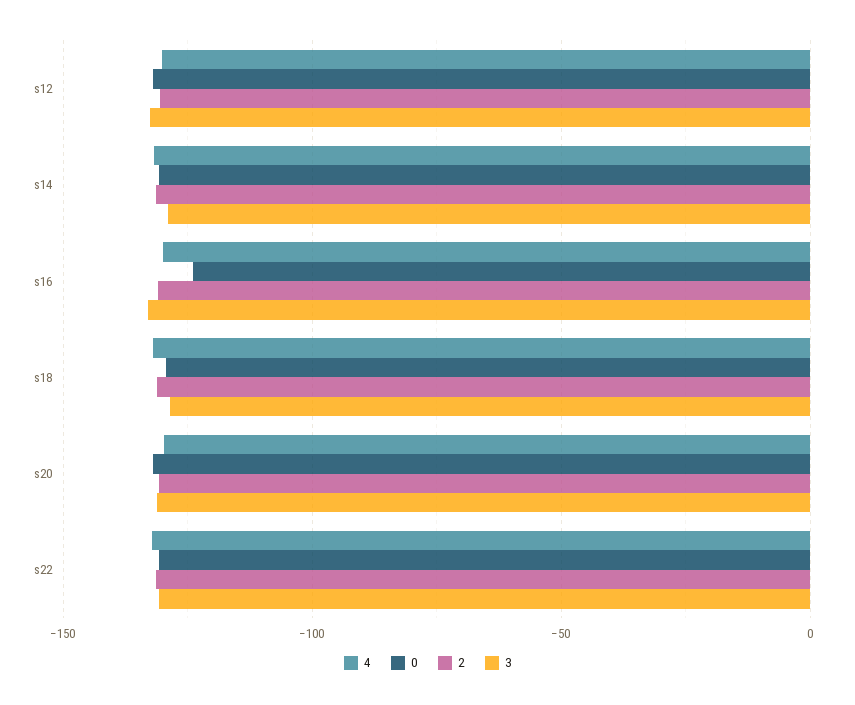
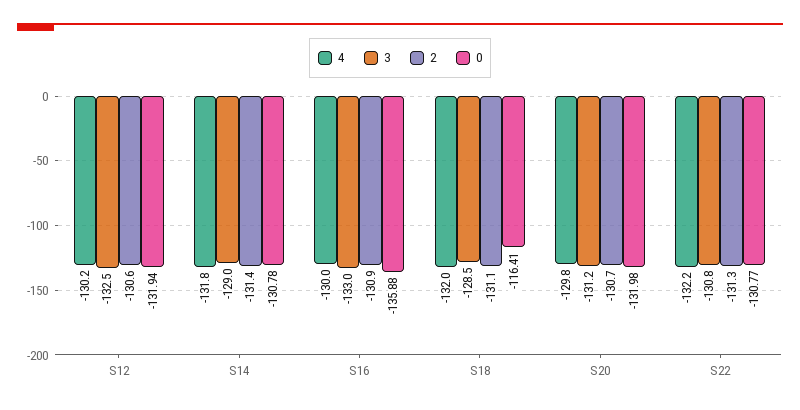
  {
    "4": {
      "s12": -130.2,
      "s14": -131.8,
      "s16": -130,
      "s18": -132,
      "s20": -129.8,
      "s22": -132.2
    },
    "0": {
      "s12": -131.94,
      "s14": -130.78,
-     "s16": -125,
+     "s16": -135.88,
-     "s18": -130,
+     "s18": -116.41,
      "s20": -131.98,
      "s22": -130.77
    },
    "2": {
      "s12": -130.6,
      "s14": -131.4,
      "s16": -130.9,
      "s18": -131.1,
      "s20": -130.7,
      "s22": -131.3
    },
    "3": {
      "s12": -132.5,
      "s14": -129,
      "s16": -133,
      "s18": -128.5,
      "s20": -131.2,
      "s22": -130.8
    }
  }

